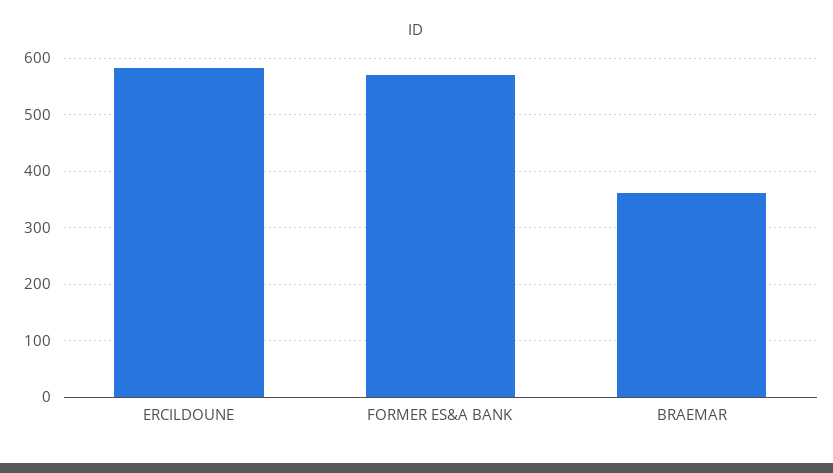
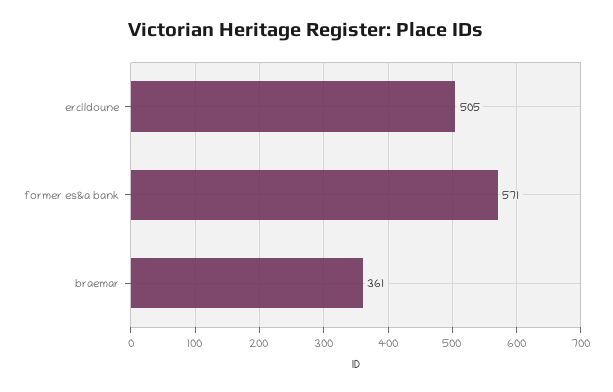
  {
-   "ERCILDOUNE": 580,
+   "ERCILDOUNE": 505,
    "FORMER ES&A BANK": 571,
    "BRAEMAR": 361
  }

